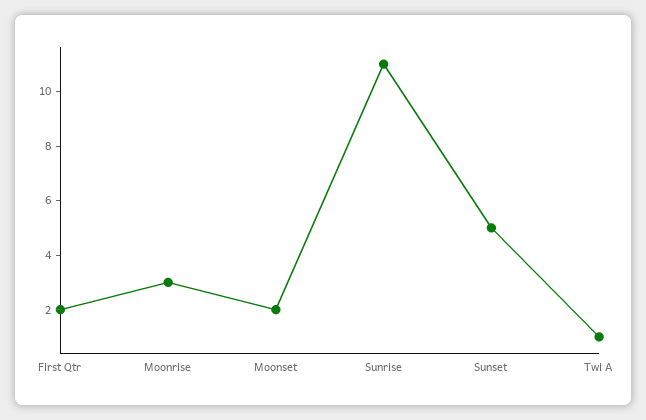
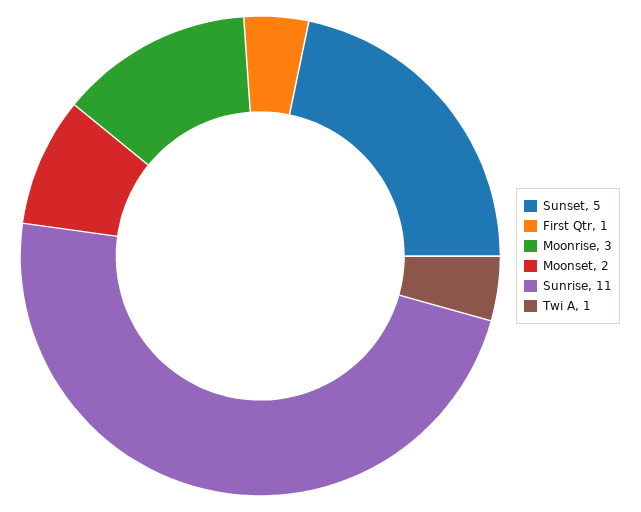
  {
-   "First Qtr": 2,
+   "First Qtr": 1,
    "Moonrise": 3,
    "Moonset": 2,
    "Sunrise": 11,
    "Sunset": 5,
    "Twi A": 1
  }

